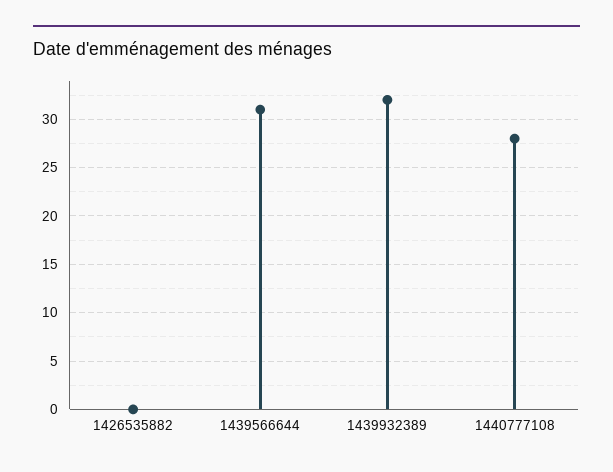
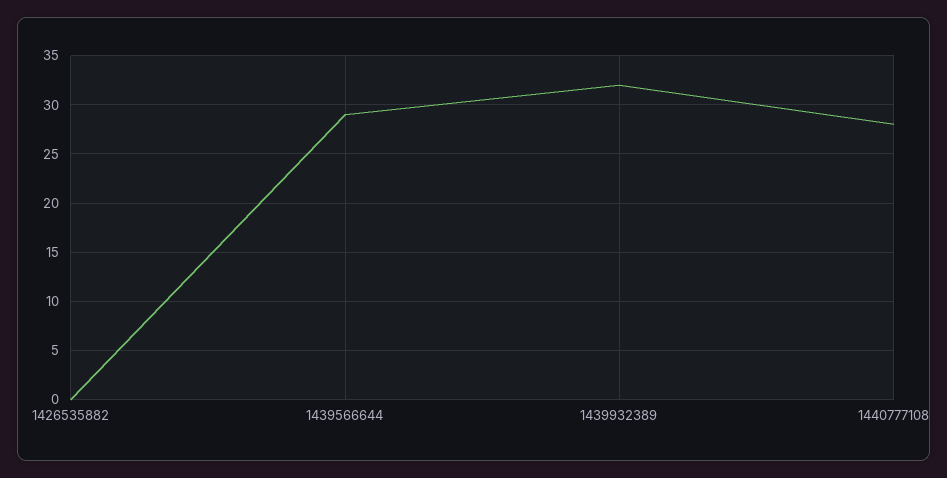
  {
    "1426535882": 0,
-   "1439566644": 31,
+   "1439566644": 29,
    "1439932389": 32,
    "1440777108": 28
  }

